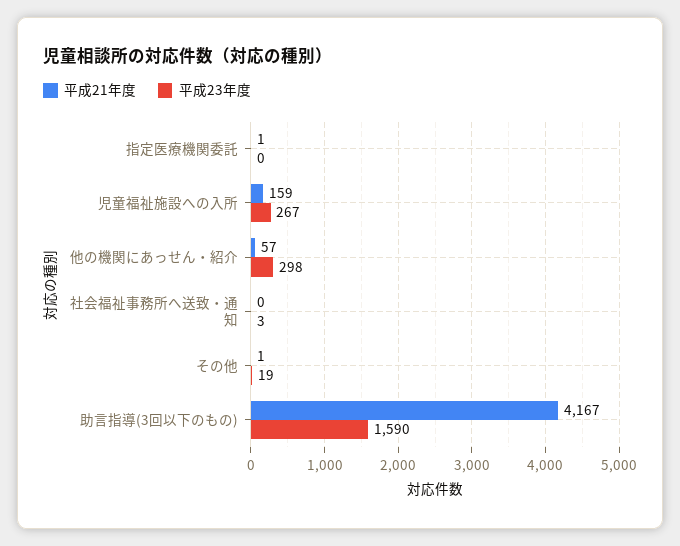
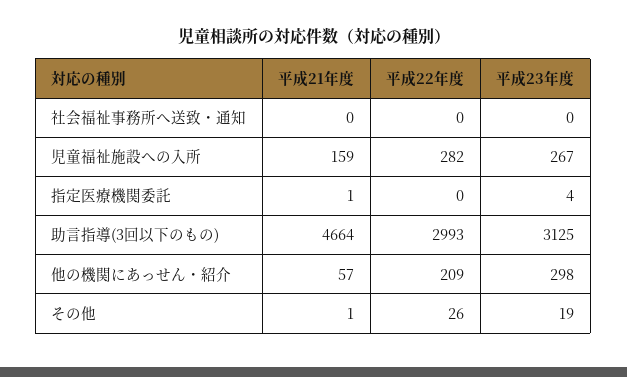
  {
    "平成21年度": {
      "指定医療機関委託": 1,
      "児童福祉施設への入所": 159,
      "他の機関にあっせん・紹介": 57,
      "社会福祉事務所へ送致・通知": 0,
      "その他": 1,
-     "助言指導(3回以下のもの)": 4167
+     "助言指導(3回以下のもの)": 4664
    },
    "平成23年度": {
-     "指定医療機関委託": 0,
+     "指定医療機関委託": 4,
      "児童福祉施設への入所": 267,
      "他の機関にあっせん・紹介": 298,
-     "社会福祉事務所へ送致・通知": 3,
+     "社会福祉事務所へ送致・通知": 0,
      "その他": 19,
-     "助言指導(3回以下のもの)": 1590
+     "助言指導(3回以下のもの)": 3125
-   }
+   },
+   "平成22年度": {
+     "社会福祉事務所へ送致・通知": 0,
+     "児童福祉施設への入所": 282,
+     "指定医療機関委託": 0,
+     "助言指導(3回以下のもの)": 2993,
+     "他の機関にあっせん・紹介": 209,
+     "その他": 26
+   }
  }

